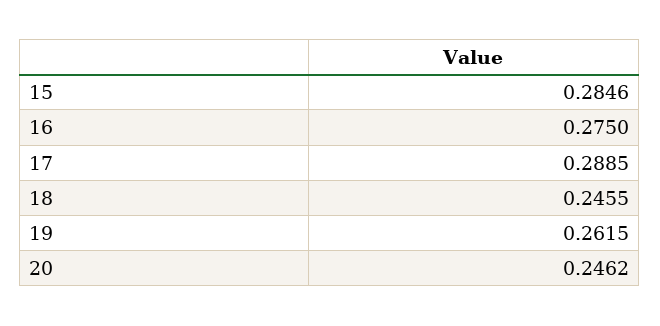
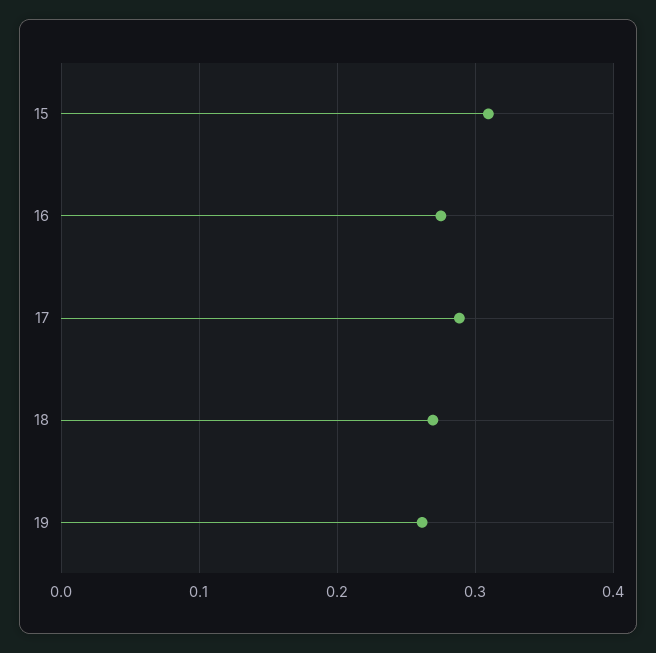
  {
-   "15": 0.2846,
+   "15": 0.31,
    "16": 0.275,
    "17": 0.2885,
-   "18": 0.2455,
+   "18": 0.27,
-   "19": 0.2615,
+   "19": 0.2615
-   "20": 0.2462
  }

